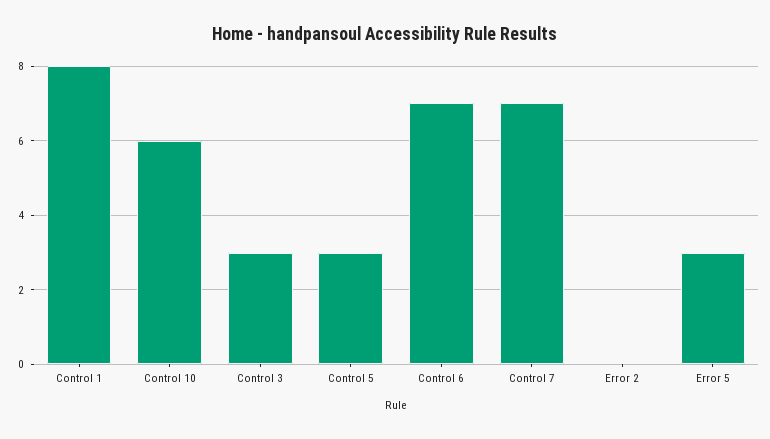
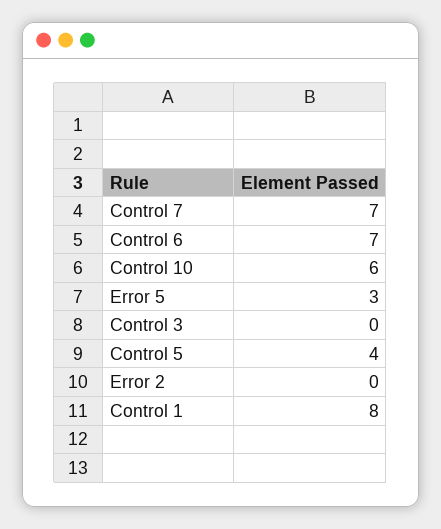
  {
    "Control 1": 8,
    "Control 10": 6,
-   "Control 3": 3,
+   "Control 3": 0,
-   "Control 5": 3,
+   "Control 5": 4,
    "Control 6": 7,
    "Control 7": 7,
    "Error 2": 0,
    "Error 5": 3
  }

